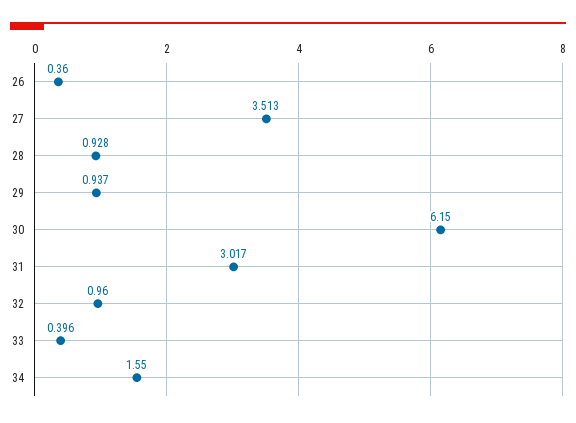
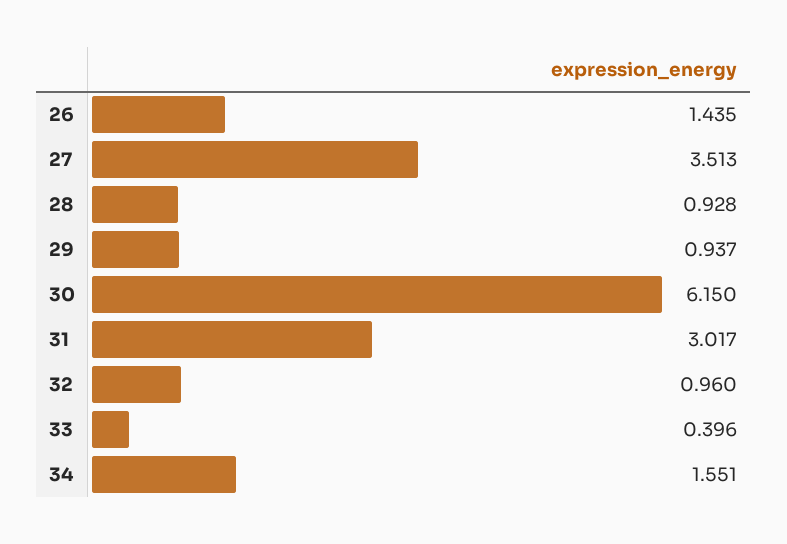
  {
-   "26": 0.36,
+   "26": 1.435,
    "27": 3.513,
    "28": 0.928,
    "29": 0.937,
    "30": 6.15,
    "31": 3.017,
    "32": 0.96,
    "33": 0.396,
-   "34": 1.55
+   "34": 1.551
  }

